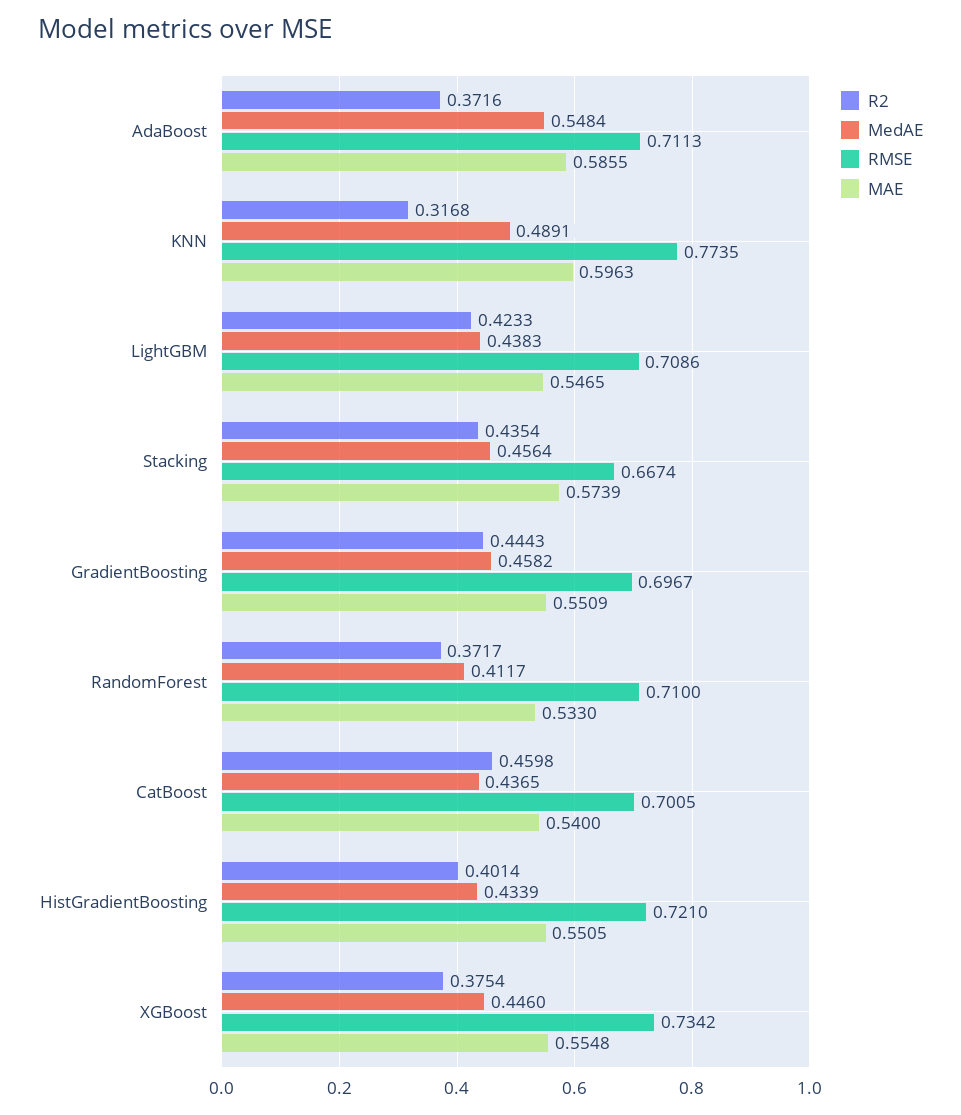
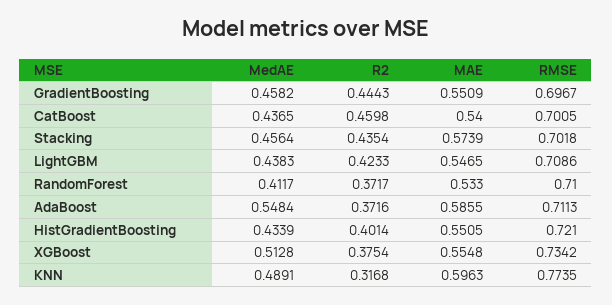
  {
    "R2": {
      "AdaBoost": 0.3716,
      "KNN": 0.3168,
      "LightGBM": 0.4233,
      "Stacking": 0.4354,
      "GradientBoosting": 0.4443,
      "RandomForest": 0.3717,
      "CatBoost": 0.4598,
      "HistGradientBoosting": 0.4014,
      "XGBoost": 0.3754
    },
    "MedAE": {
      "AdaBoost": 0.5484,
      "KNN": 0.4891,
      "LightGBM": 0.4383,
      "Stacking": 0.4564,
      "GradientBoosting": 0.4582,
      "RandomForest": 0.4117,
      "CatBoost": 0.4365,
      "HistGradientBoosting": 0.4339,
-     "XGBoost": 0.446
+     "XGBoost": 0.5128
    },
    "RMSE": {
      "AdaBoost": 0.7113,
      "KNN": 0.7735,
      "LightGBM": 0.7086,
-     "Stacking": 0.6674,
+     "Stacking": 0.7018,
      "GradientBoosting": 0.6967,
      "RandomForest": 0.71,
      "CatBoost": 0.7005,
      "HistGradientBoosting": 0.721,
      "XGBoost": 0.7342
    },
    "MAE": {
      "AdaBoost": 0.5855,
      "KNN": 0.5963,
      "LightGBM": 0.5465,
      "Stacking": 0.5739,
      "GradientBoosting": 0.5509,
      "RandomForest": 0.533,
      "CatBoost": 0.54,
      "HistGradientBoosting": 0.5505,
      "XGBoost": 0.5548
    }
  }

